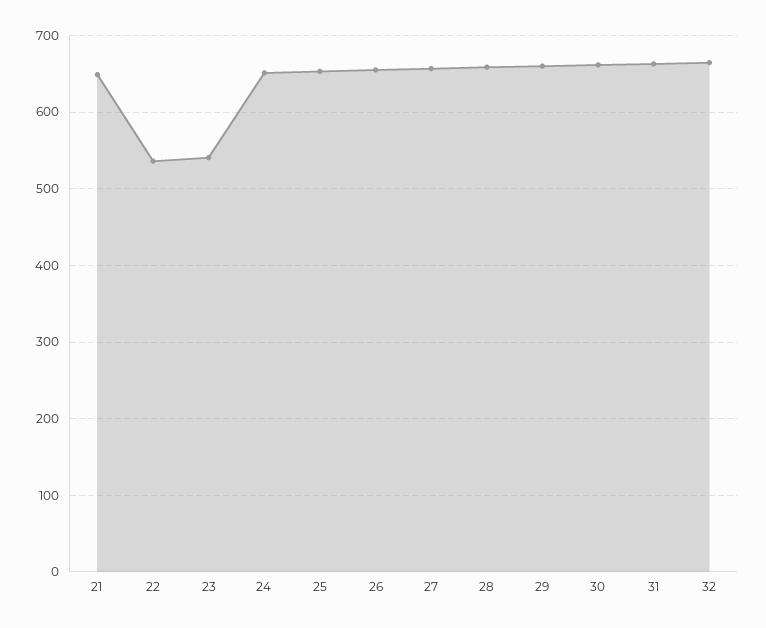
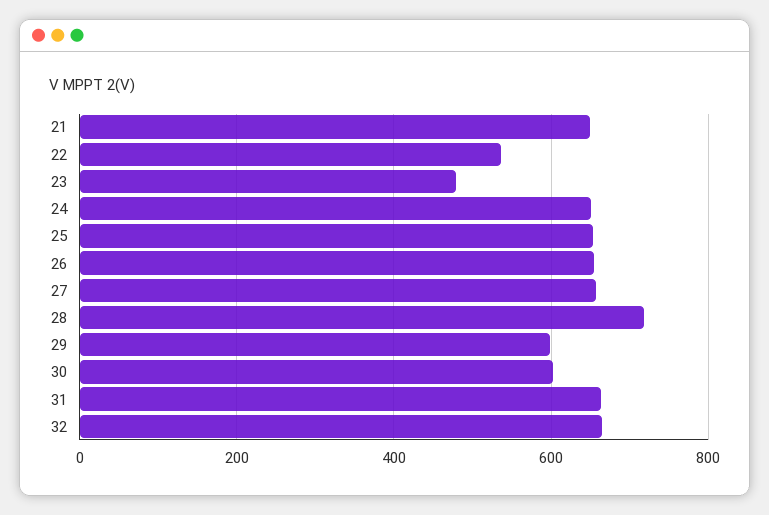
  {
    "21": 650,
    "22": 540,
-   "23": 540,
+   "23": 480,
    "24": 650,
    "25": 650,
    "26": 660,
    "27": 660,
-   "28": 660,
+   "28": 720,
-   "29": 660,
+   "29": 600,
-   "30": 660,
+   "30": 600,
    "31": 660,
    "32": 660
  }

